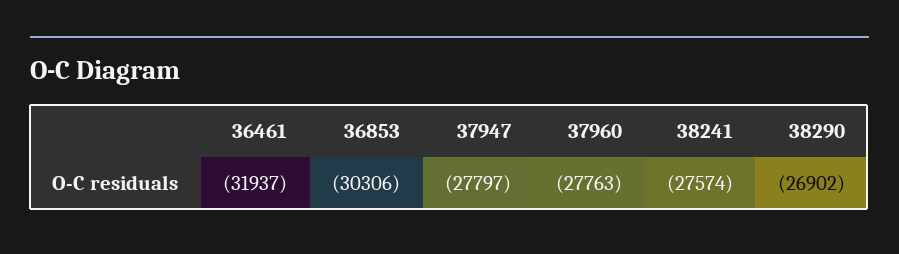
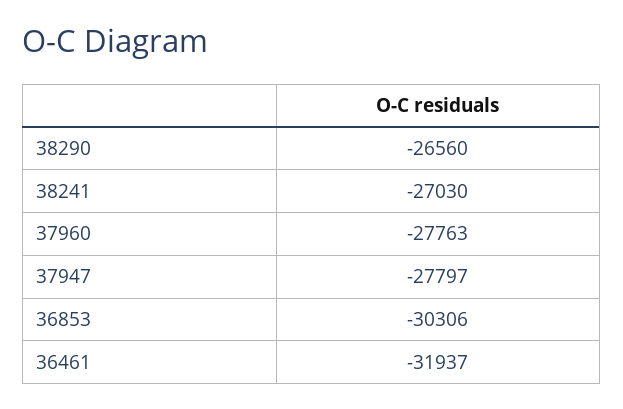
  {
    "36461": -31937,
    "36853": -30306,
    "37947": -27797,
    "37960": -27763,
-   "38241": -27574,
+   "38241": -27030,
-   "38290": -26902
+   "38290": -26560
  }

